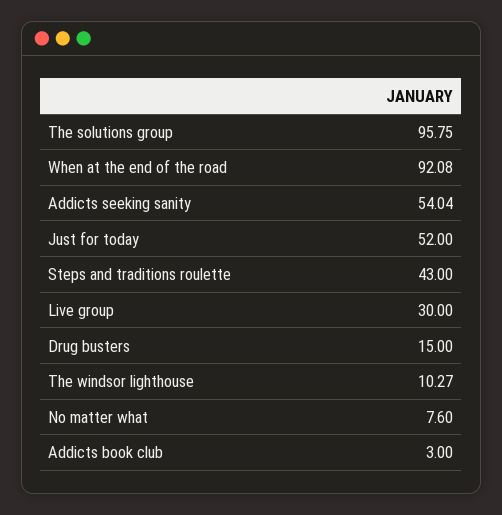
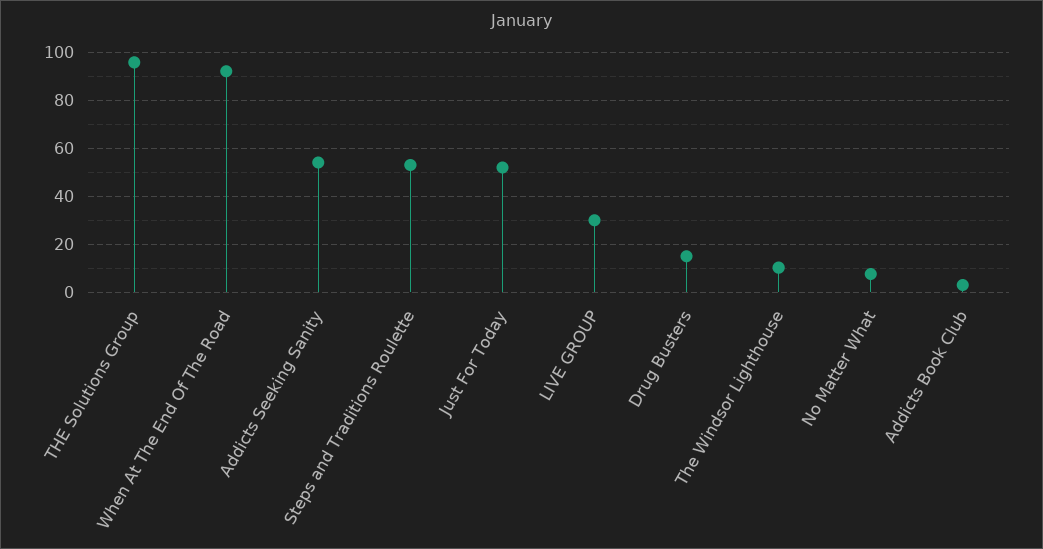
  {
    "The solutions group": 95.75,
    "When at the end of the road": 92.08,
    "Addicts seeking sanity": 54.04,
    "Just for today": 52,
-   "Steps and traditions roulette": 43,
+   "Steps and traditions roulette": 52.5,
    "Live group": 30,
    "Drug busters": 15,
    "The windsor lighthouse": 10.27,
    "No matter what": 7.6,
    "Addicts book club": 3
  }

